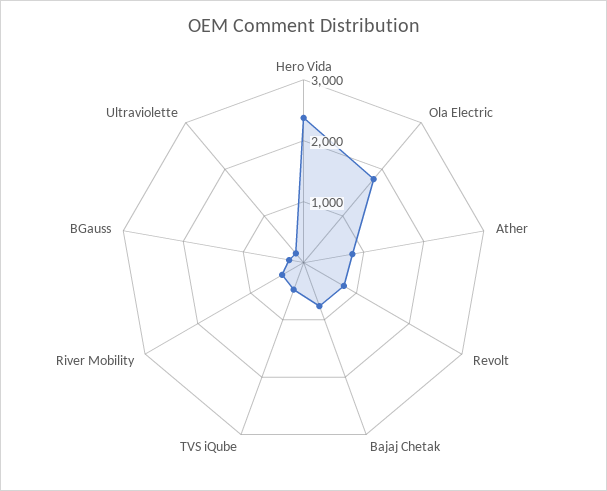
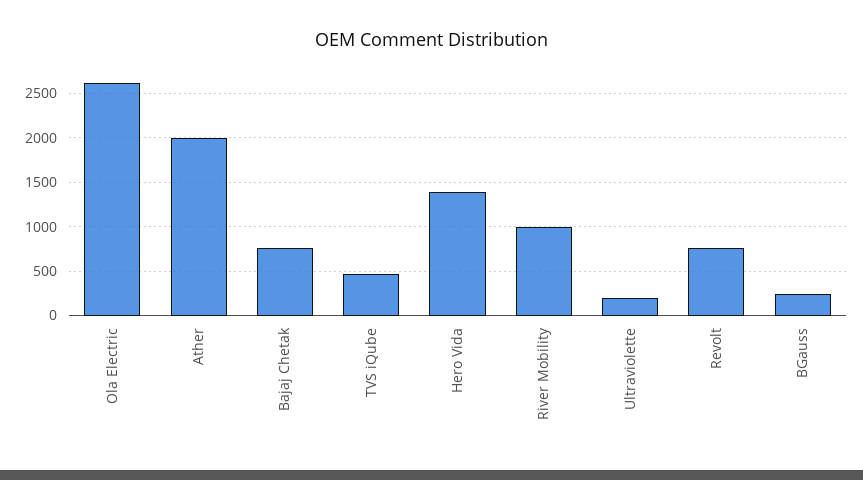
  {
-   "Hero Vida": 2400,
+   "Hero Vida": 1400,
-   "Ola Electric": 1800,
+   "Ola Electric": 2600,
-   "Ather": 800,
+   "Ather": 2000,
    "Revolt": 800,
    "Bajaj Chetak": 800,
    "TVS iQube": 500,
-   "River Mobility": 400,
+   "River Mobility": 1000,
    "BGauss": 200,
    "Ultraviolette": 200
  }

